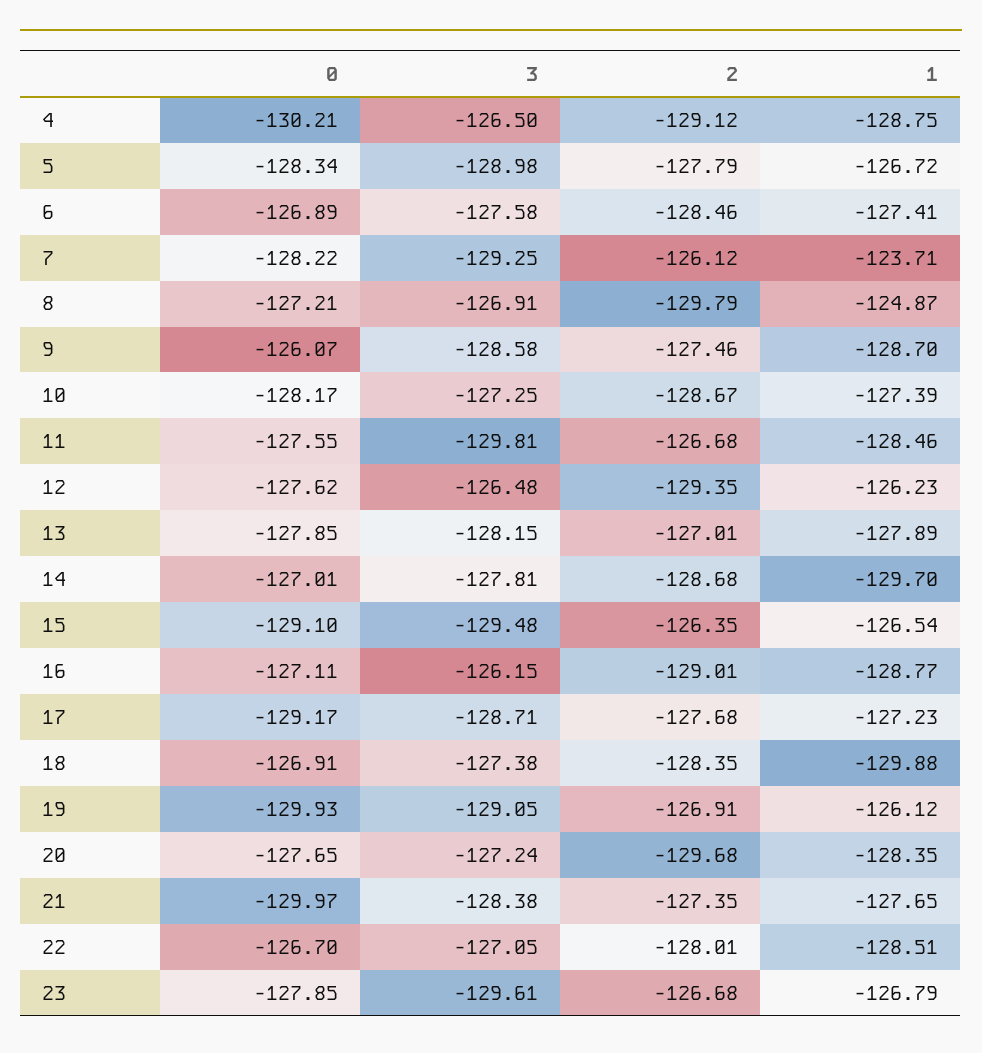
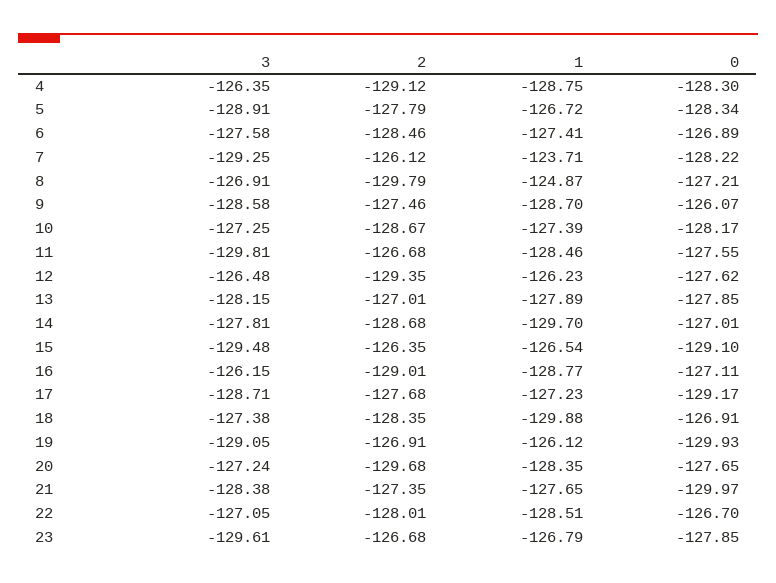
  {
    "0": {
-     "4": -130.21,
+     "4": -128.3,
      "5": -128.34,
      "6": -126.89,
      "7": -128.22,
      "8": -127.21,
      "9": -126.07,
      "10": -128.17,
      "11": -127.55,
      "12": -127.62,
      "13": -127.85,
      "14": -127.01,
      "15": -129.1,
      "16": -127.11,
      "17": -129.17,
      "18": -126.91,
      "19": -129.93,
      "20": -127.65,
      "21": -129.97,
      "22": -126.7,
      "23": -127.85
    },
    "3": {
-     "4": -126.5,
+     "4": -126.35,
-     "5": -128.98,
+     "5": -128.91,
      "6": -127.58,
      "7": -129.25,
      "8": -126.91,
      "9": -128.58,
      "10": -127.25,
      "11": -129.81,
      "12": -126.48,
      "13": -128.15,
      "14": -127.81,
      "15": -129.48,
      "16": -126.15,
      "17": -128.71,
      "18": -127.38,
      "19": -129.05,
      "20": -127.24,
      "21": -128.38,
      "22": -127.05,
      "23": -129.61
    },
    "2": {
      "4": -129.12,
      "5": -127.79,
      "6": -128.46,
      "7": -126.12,
      "8": -129.79,
      "9": -127.46,
      "10": -128.67,
      "11": -126.68,
      "12": -129.35,
      "13": -127.01,
      "14": -128.68,
      "15": -126.35,
      "16": -129.01,
      "17": -127.68,
      "18": -128.35,
      "19": -126.91,
      "20": -129.68,
      "21": -127.35,
      "22": -128.01,
      "23": -126.68
    },
    "1": {
      "4": -128.75,
      "5": -126.72,
      "6": -127.41,
      "7": -123.71,
      "8": -124.87,
      "9": -128.7,
      "10": -127.39,
      "11": -128.46,
      "12": -126.23,
      "13": -127.89,
      "14": -129.7,
      "15": -126.54,
      "16": -128.77,
      "17": -127.23,
      "18": -129.88,
      "19": -126.12,
      "20": -128.35,
      "21": -127.65,
      "22": -128.51,
      "23": -126.79
    }
  }

